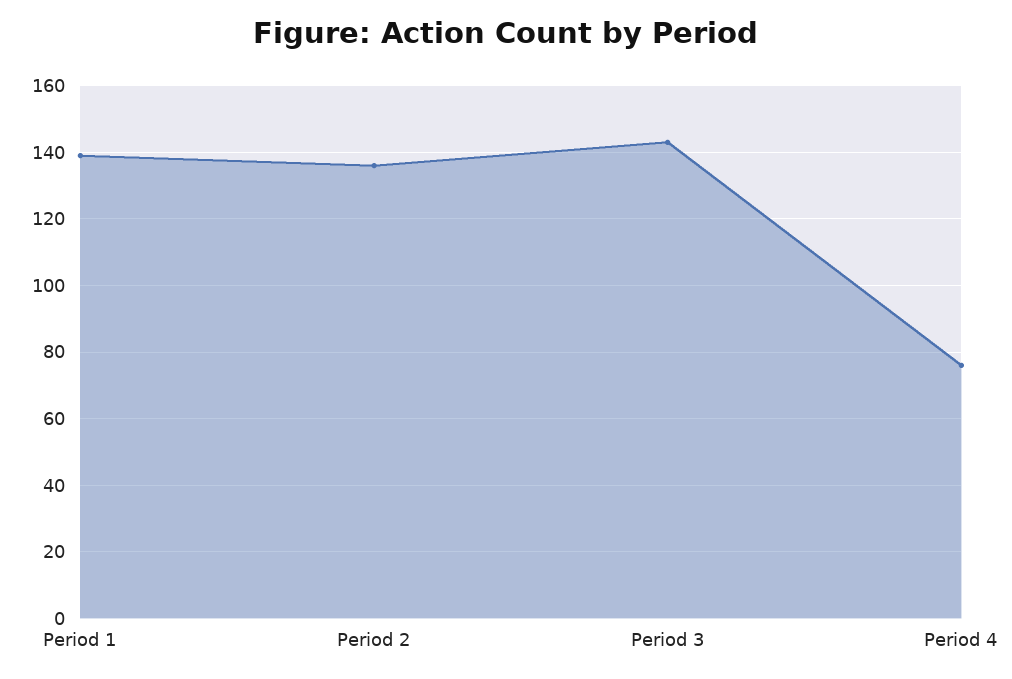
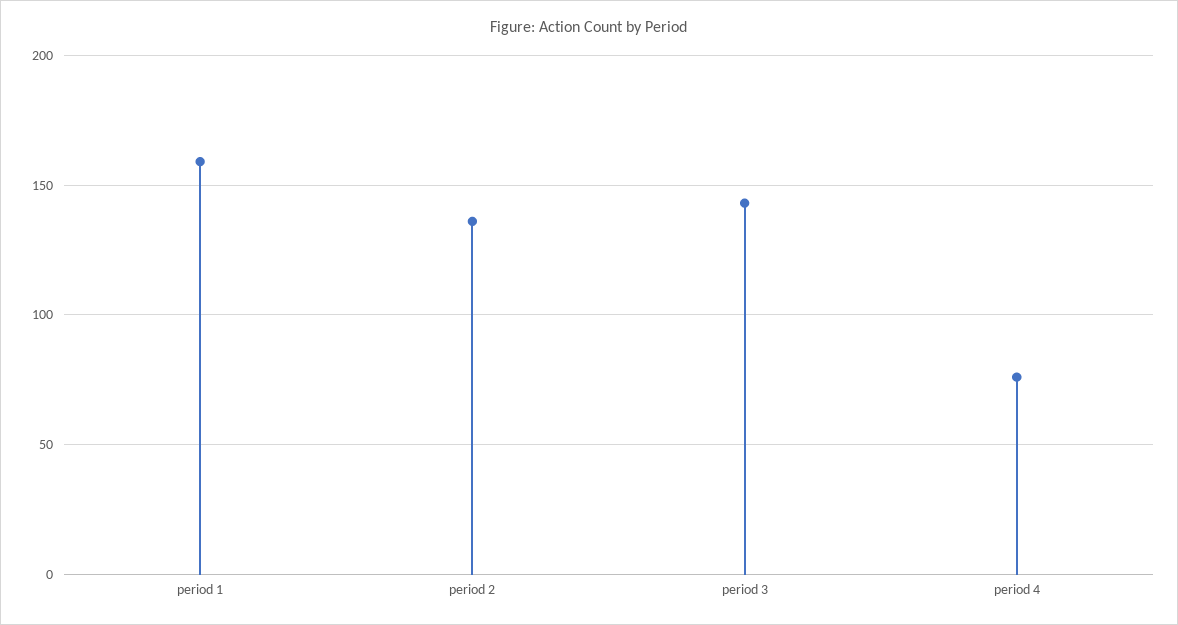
  {
-   "Period 1": 140,
+   "Period 1": 160,
    "Period 2": 135,
    "Period 3": 145,
    "Period 4": 75
  }

